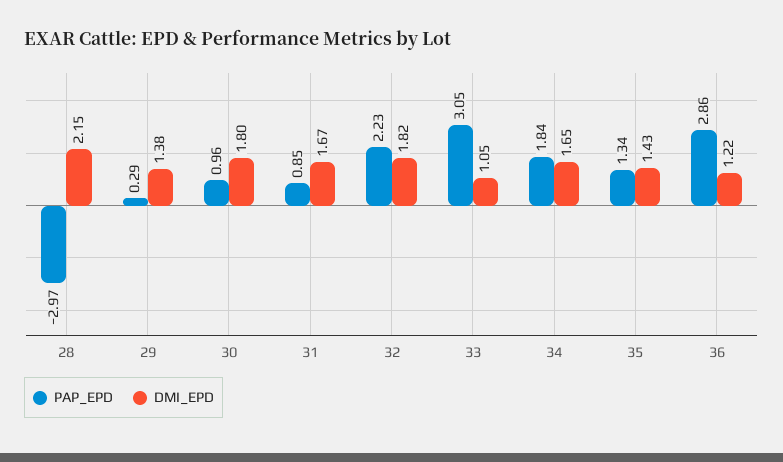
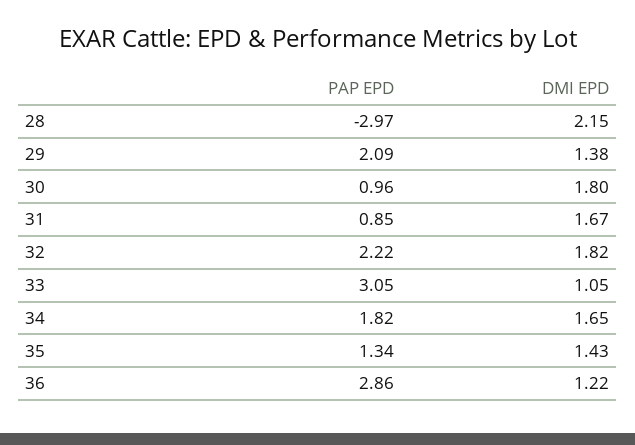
  {
    "PAP_EPD": {
      "28": -2.97,
-     "29": 0.29,
+     "29": 2.09,
      "30": 0.96,
      "31": 0.85,
-     "32": 2.23,
+     "32": 2.22,
      "33": 3.05,
-     "34": 1.84,
+     "34": 1.82,
      "35": 1.34,
      "36": 2.86
    },
    "DMI_EPD": {
      "28": 2.15,
      "29": 1.38,
      "30": 1.8,
      "31": 1.67,
      "32": 1.82,
      "33": 1.05,
      "34": 1.65,
      "35": 1.43,
      "36": 1.22
    }
  }

